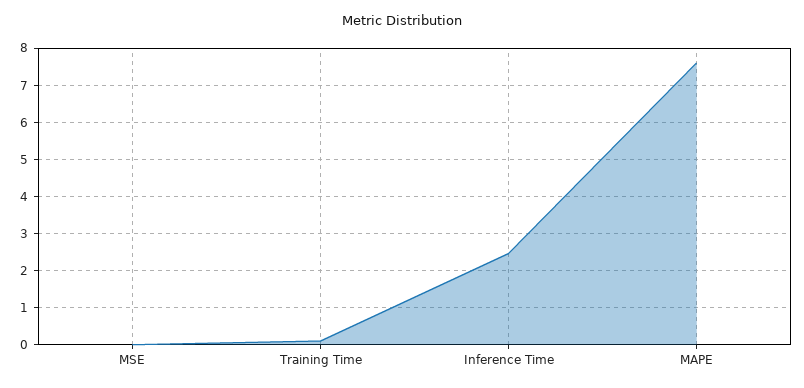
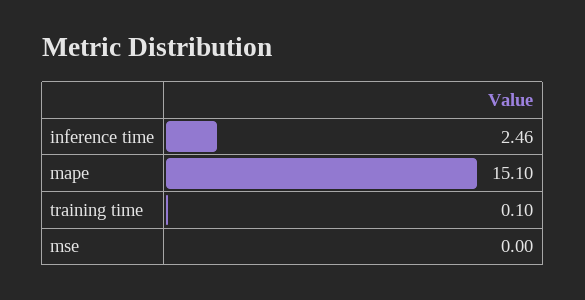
  {
    "MSE": 0,
    "Training Time": 0.1,
    "Inference Time": 2.46,
-   "MAPE": 7.6
+   "MAPE": 15.1
  }

